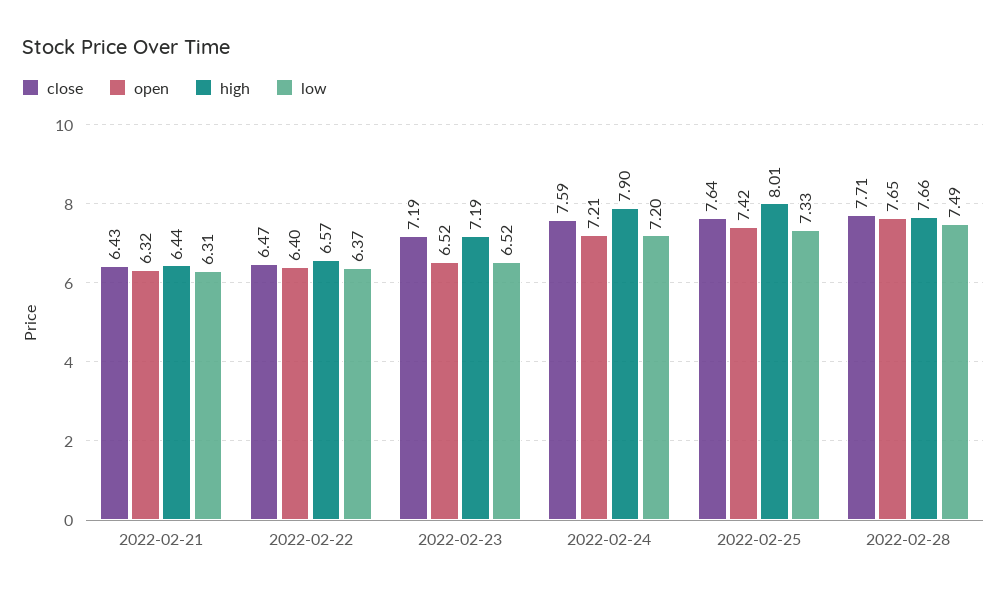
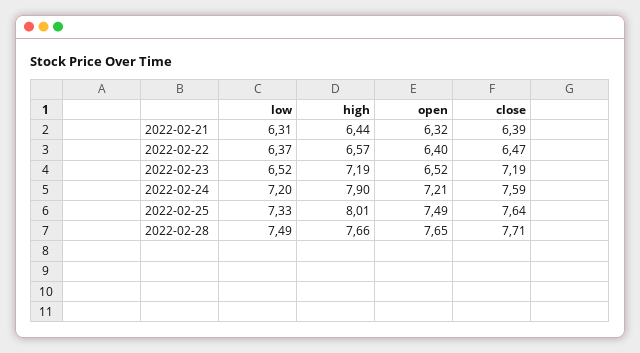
  {
    "close": {
-     "2022-02-21": 6.43,
+     "2022-02-21": 6.39,
      "2022-02-22": 6.47,
      "2022-02-23": 7.19,
      "2022-02-24": 7.59,
      "2022-02-25": 7.64,
      "2022-02-28": 7.71
    },
    "open": {
      "2022-02-21": 6.32,
      "2022-02-22": 6.4,
      "2022-02-23": 6.52,
      "2022-02-24": 7.21,
-     "2022-02-25": 7.42,
+     "2022-02-25": 7.49,
      "2022-02-28": 7.65
    },
    "high": {
      "2022-02-21": 6.44,
      "2022-02-22": 6.57,
      "2022-02-23": 7.19,
      "2022-02-24": 7.9,
      "2022-02-25": 8.01,
      "2022-02-28": 7.66
    },
    "low": {
      "2022-02-21": 6.31,
      "2022-02-22": 6.37,
      "2022-02-23": 6.52,
      "2022-02-24": 7.2,
      "2022-02-25": 7.33,
      "2022-02-28": 7.49
    }
  }

